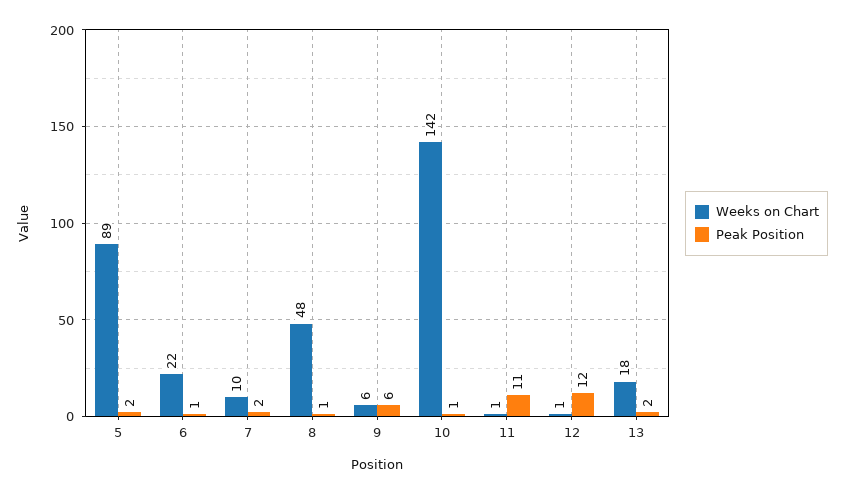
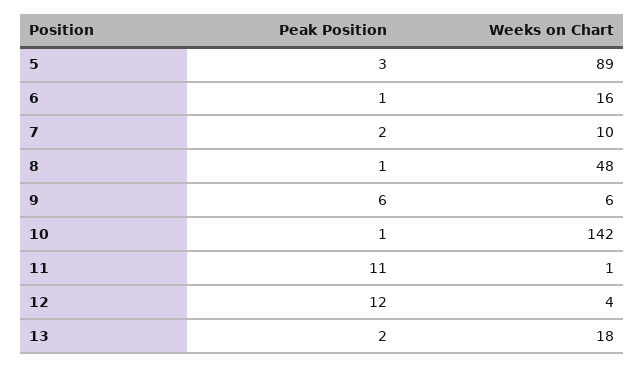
  {
    "Weeks on Chart": {
      "5": 89,
-     "6": 22,
+     "6": 16,
      "7": 10,
      "8": 48,
      "9": 6,
      "10": 142,
      "11": 1,
-     "12": 1,
+     "12": 4,
      "13": 18
    },
    "Peak Position": {
-     "5": 2,
+     "5": 3,
      "6": 1,
      "7": 2,
      "8": 1,
      "9": 6,
      "10": 1,
      "11": 11,
      "12": 12,
      "13": 2
    }
  }

